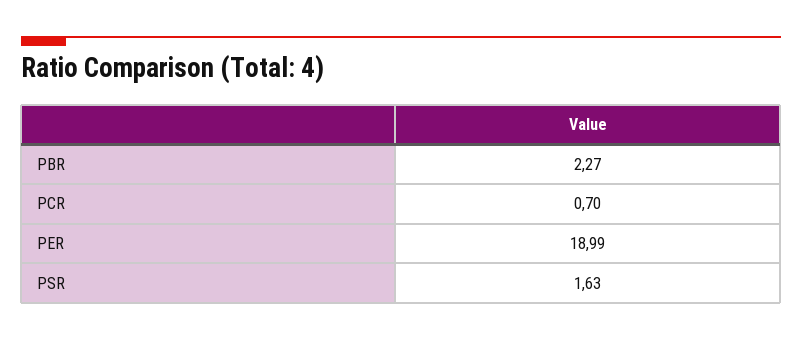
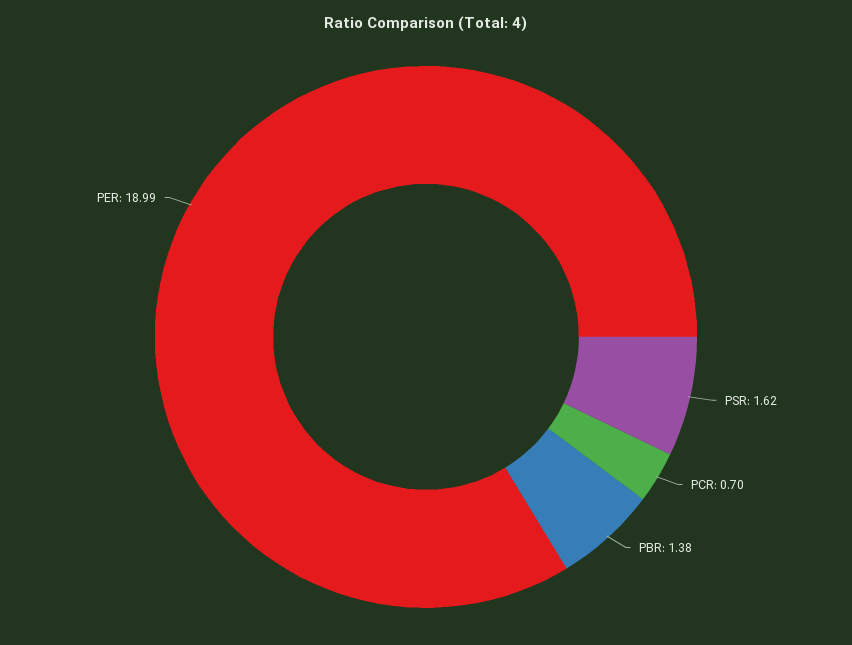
  {
-   "PBR": 2.27,
+   "PBR": 1.38,
    "PCR": 0.7,
    "PER": 18.99,
-   "PSR": 1.63
+   "PSR": 1.62
  }

